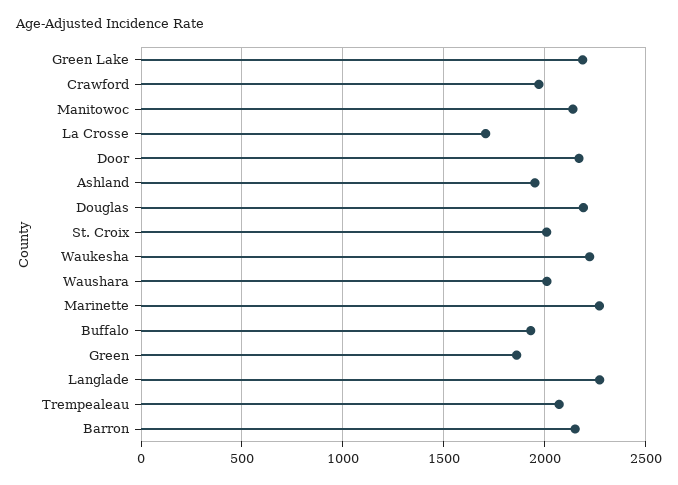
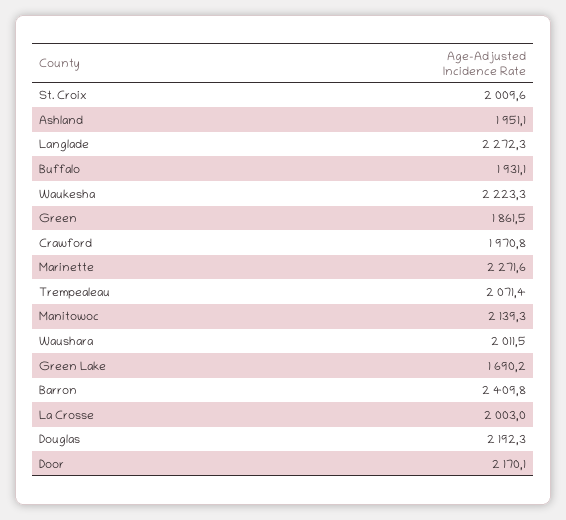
  {
-   "Green Lake": 2200,
+   "Green Lake": 1690.2,
    "Crawford": 1970.8,
    "Manitowoc": 2139.3,
-   "La Crosse": 1700,
+   "La Crosse": 2003,
    "Door": 2170.1,
    "Ashland": 1951.1,
    "Douglas": 2192.3,
    "St. Croix": 2009.6,
    "Waukesha": 2223.3,
    "Waushara": 2011.5,
    "Marinette": 2271.6,
    "Buffalo": 1931.1,
    "Green": 1861.5,
    "Langlade": 2272.3,
    "Trempealeau": 2071.4,
-   "Barron": 2150
+   "Barron": 2409.8
  }

